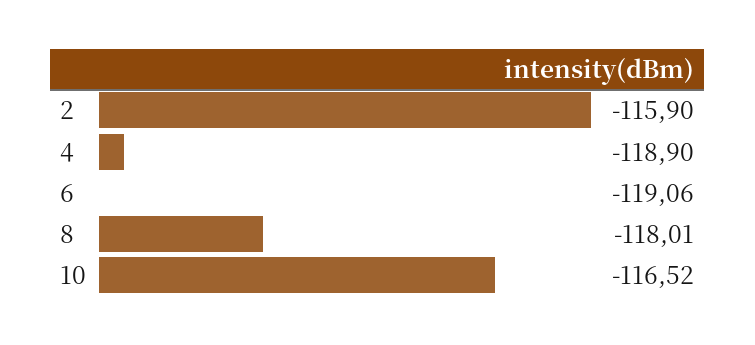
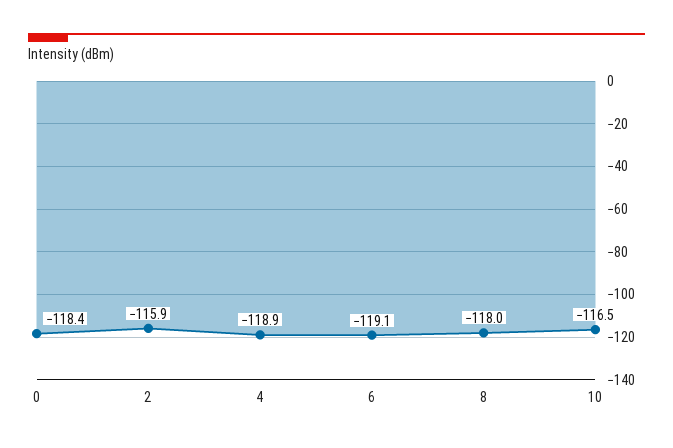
  {
    "2": -115.9,
    "4": -118.9,
    "6": -119.06,
    "8": -118.01,
-   "10": -116.52
+   "10": -116.52,
+   "0": -118.4
  }

